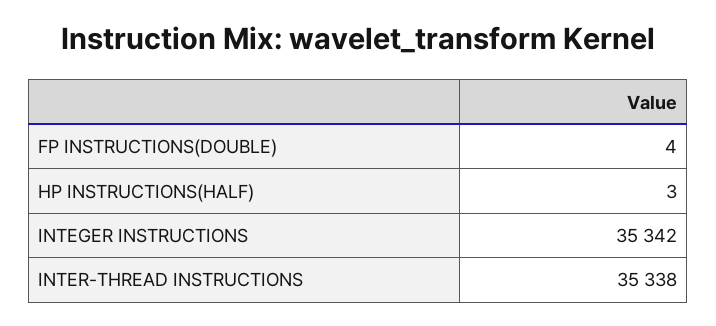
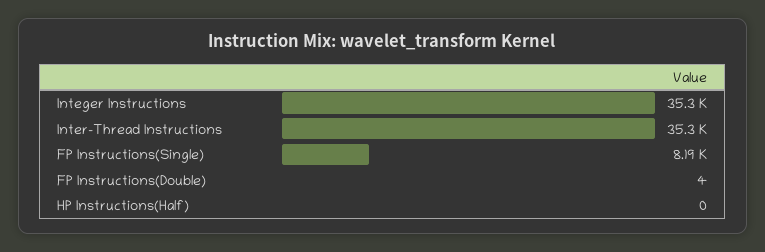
  {
    "FP INSTRUCTIONS(DOUBLE)": 4,
-   "HP INSTRUCTIONS(HALF)": 3,
+   "HP INSTRUCTIONS(HALF)": 0,
    "INTEGER INSTRUCTIONS": 35342,
-   "INTER-THREAD INSTRUCTIONS": 35338
+   "INTER-THREAD INSTRUCTIONS": 35338,
+   "FP Instructions(Single)": 8190
  }

